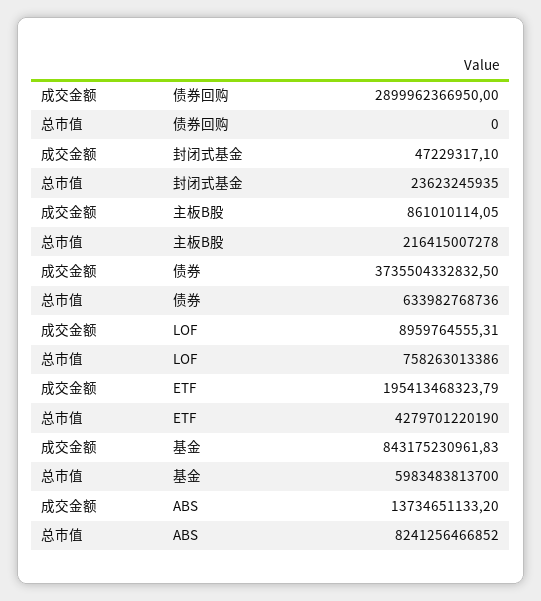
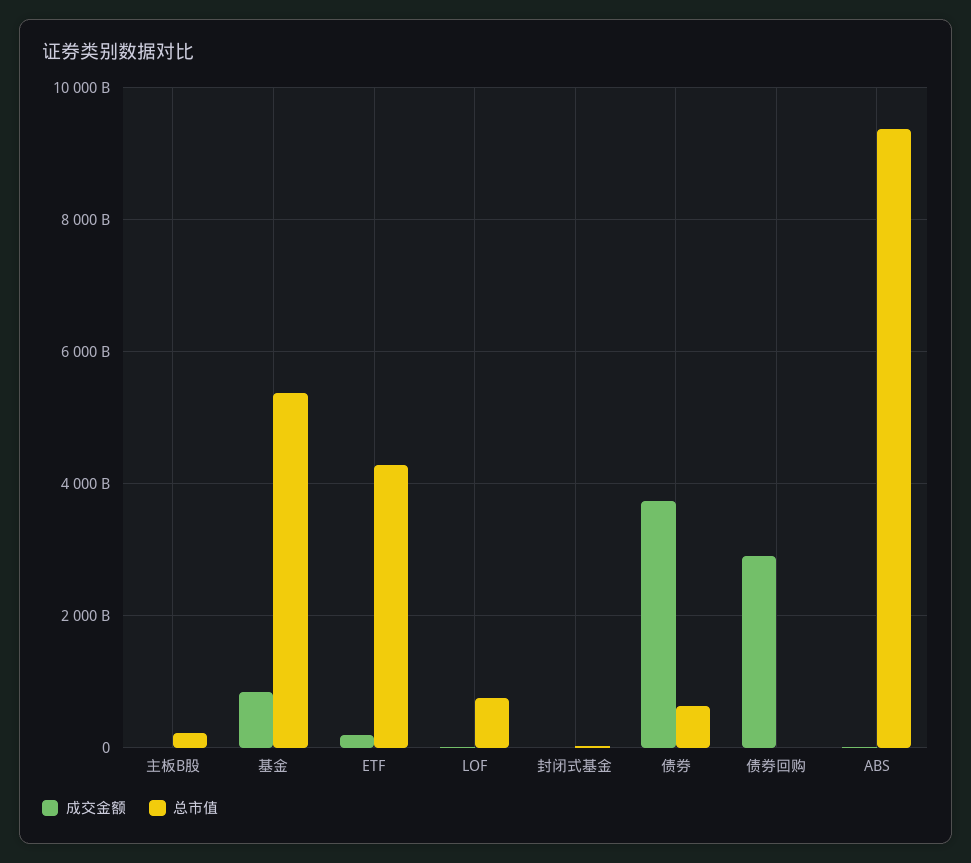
  {
    "成交金额": {
      "债券回购": 2899962366950,
      "封闭式基金": 47229317.1,
      "主板B股": 861010114.05,
      "债券": 3735504332832.5,
      "LOF": 8959764555.31,
      "ETF": 195413468323.79,
      "基金": 843175230961.83,
      "ABS": 13734651133.2
    },
    "总市值": {
      "债券回购": 0,
      "封闭式基金": 23623245935,
      "主板B股": 216415007278,
      "债券": 633982768736,
      "LOF": 758263013386,
      "ETF": 4279701220190,
-     "基金": 5983483813700,
+     "基金": 5400000000000,
-     "ABS": 8241256466852
+     "ABS": 9400000000000
    }
  }

